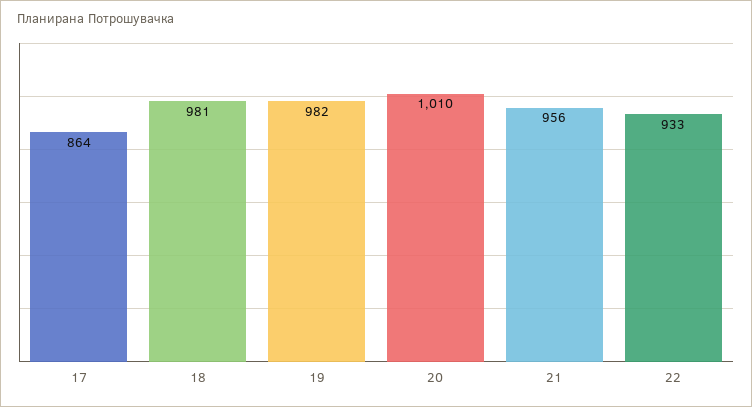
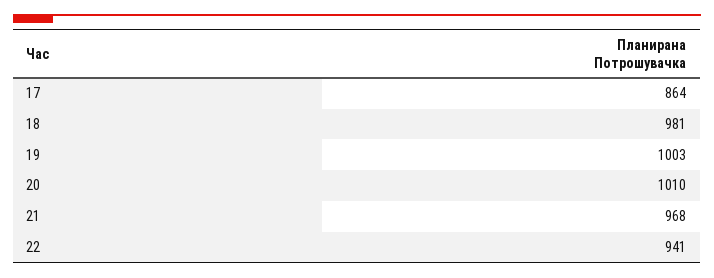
  {
    "17": 864,
    "18": 981,
-   "19": 982,
+   "19": 1003,
    "20": 1010,
-   "21": 956,
+   "21": 968,
-   "22": 933
+   "22": 941
  }

